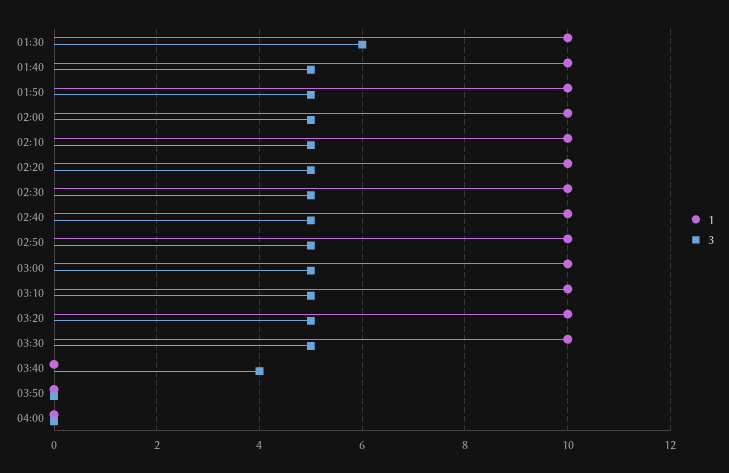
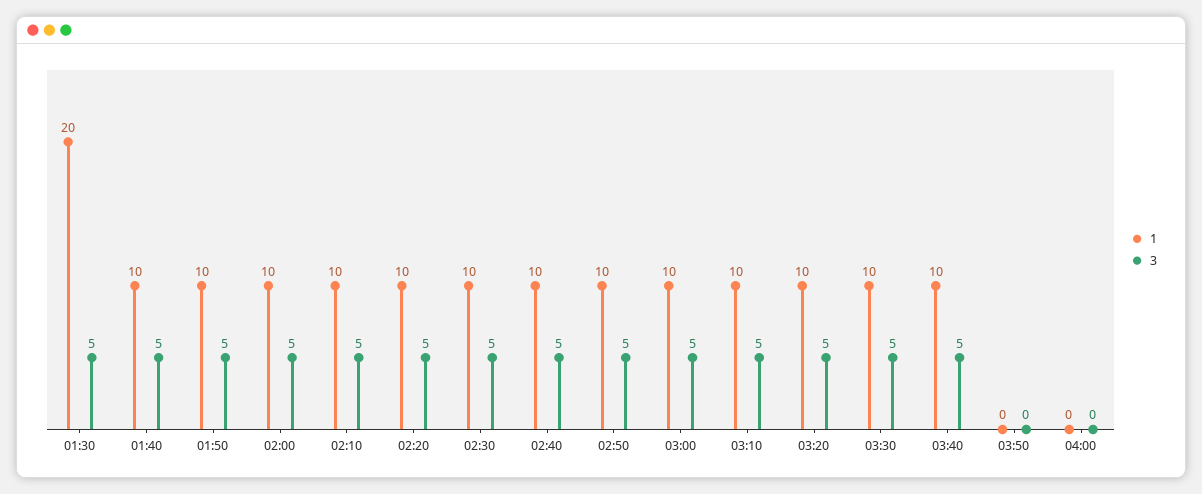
  {
    "1": {
-     "01:30": 10,
+     "01:30": 20,
      "01:40": 10,
      "01:50": 10,
      "02:00": 10,
      "02:10": 10,
      "02:20": 10,
      "02:30": 10,
      "02:40": 10,
      "02:50": 10,
      "03:00": 10,
      "03:10": 10,
      "03:20": 10,
      "03:30": 10,
-     "03:40": 0,
+     "03:40": 10,
      "03:50": 0,
      "04:00": 0
    },
    "3": {
-     "01:30": 6,
+     "01:30": 5,
      "01:40": 5,
      "01:50": 5,
      "02:00": 5,
      "02:10": 5,
      "02:20": 5,
      "02:30": 5,
      "02:40": 5,
      "02:50": 5,
      "03:00": 5,
      "03:10": 5,
      "03:20": 5,
      "03:30": 5,
-     "03:40": 4,
+     "03:40": 5,
      "03:50": 0,
      "04:00": 0
    }
  }

